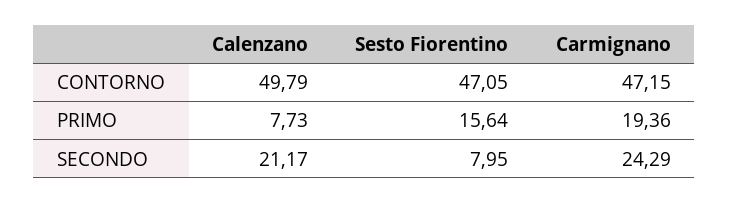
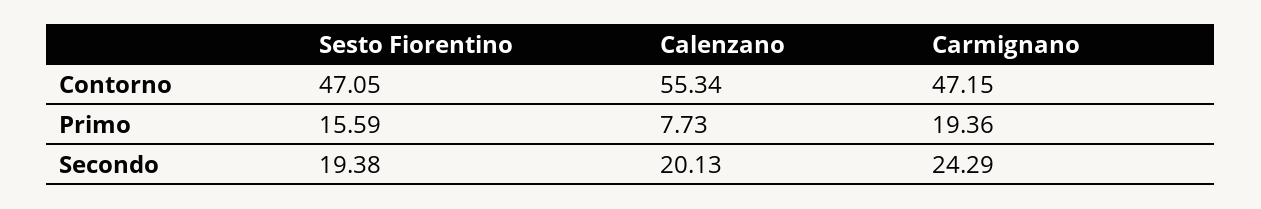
  {
    "Calenzano": {
-     "CONTORNO": 49.79,
+     "CONTORNO": 55.34,
      "PRIMO": 7.73,
-     "SECONDO": 21.17
+     "SECONDO": 20.13
    },
    "Sesto Fiorentino": {
      "CONTORNO": 47.05,
-     "PRIMO": 15.64,
+     "PRIMO": 15.59,
-     "SECONDO": 7.95
+     "SECONDO": 19.38
    },
    "Carmignano": {
      "CONTORNO": 47.15,
      "PRIMO": 19.36,
      "SECONDO": 24.29
    }
  }

